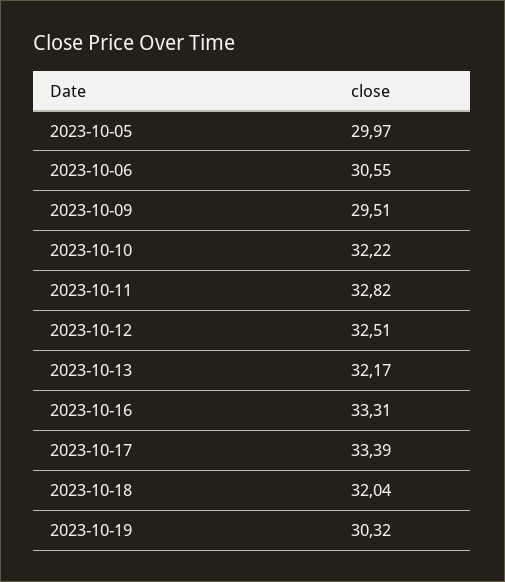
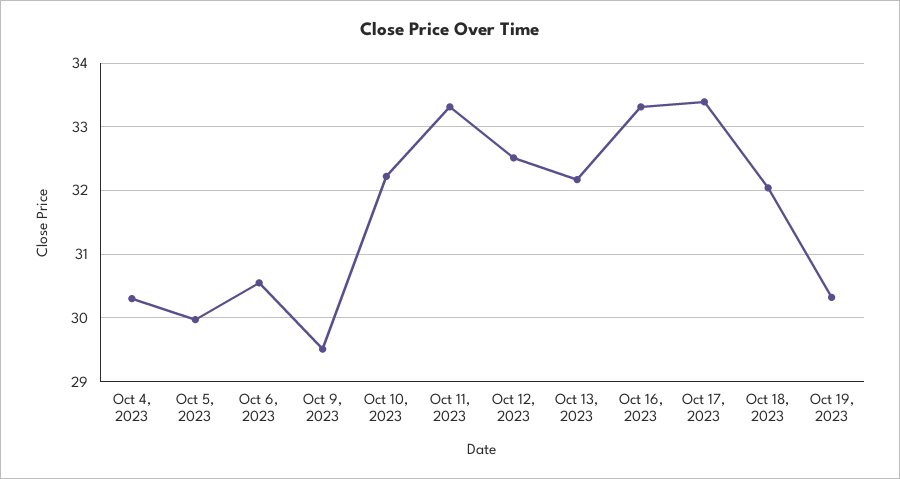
  {
    "2023-10-05": 29.97,
    "2023-10-06": 30.55,
    "2023-10-09": 29.51,
    "2023-10-10": 32.22,
-   "2023-10-11": 32.82,
+   "2023-10-11": 33.3,
    "2023-10-12": 32.51,
    "2023-10-13": 32.17,
    "2023-10-16": 33.31,
    "2023-10-17": 33.39,
    "2023-10-18": 32.04,
-   "2023-10-19": 30.32
+   "2023-10-19": 30.32,
+   "Oct 4, 2023": 30.3
  }

